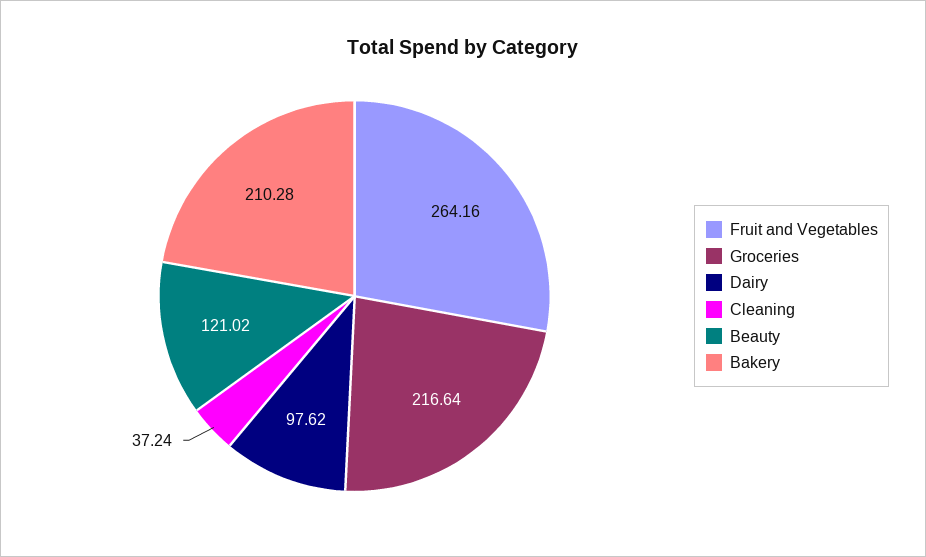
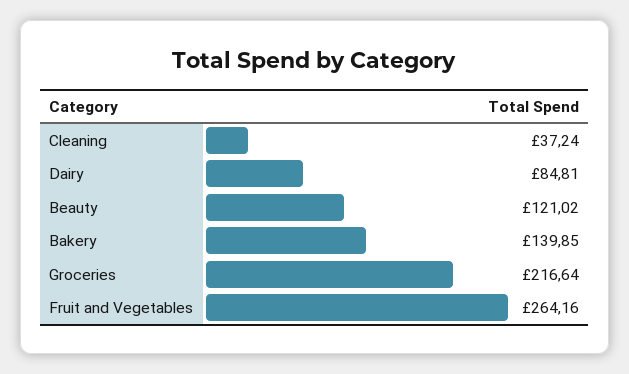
  {
    "Fruit and Vegetables": 264.16,
    "Groceries": 216.64,
-   "Dairy": 97.62,
+   "Dairy": 84.81,
    "Cleaning": 37.24,
    "Beauty": 121.02,
-   "Bakery": 210.28
+   "Bakery": 139.85
  }

